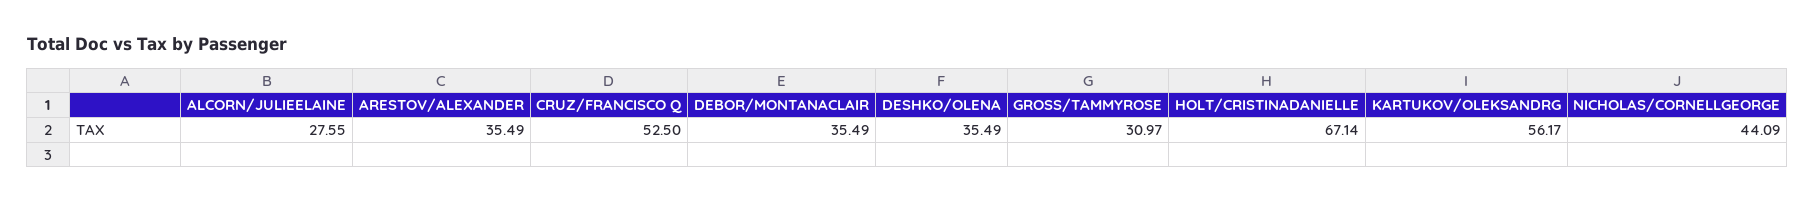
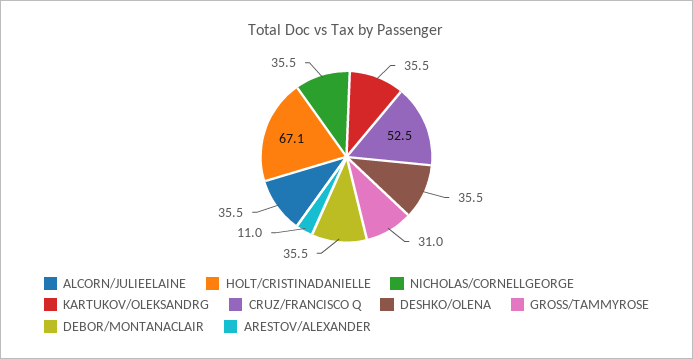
  {
-   "ALCORN/JULIEELAINE": 27.55,
+   "ALCORN/JULIEELAINE": 35.5,
-   "ARESTOV/ALEXANDER": 35.49,
+   "ARESTOV/ALEXANDER": 11,
    "CRUZ/FRANCISCO Q": 52.5,
    "DEBOR/MONTANACLAIR": 35.49,
    "DESHKO/OLENA": 35.49,
    "GROSS/TAMMYROSE": 30.97,
    "HOLT/CRISTINADANIELLE": 67.14,
-   "KARTUKOV/OLEKSANDRG": 56.17,
+   "KARTUKOV/OLEKSANDRG": 35.5,
-   "NICHOLAS/CORNELLGEORGE": 44.09
+   "NICHOLAS/CORNELLGEORGE": 35.5
  }

